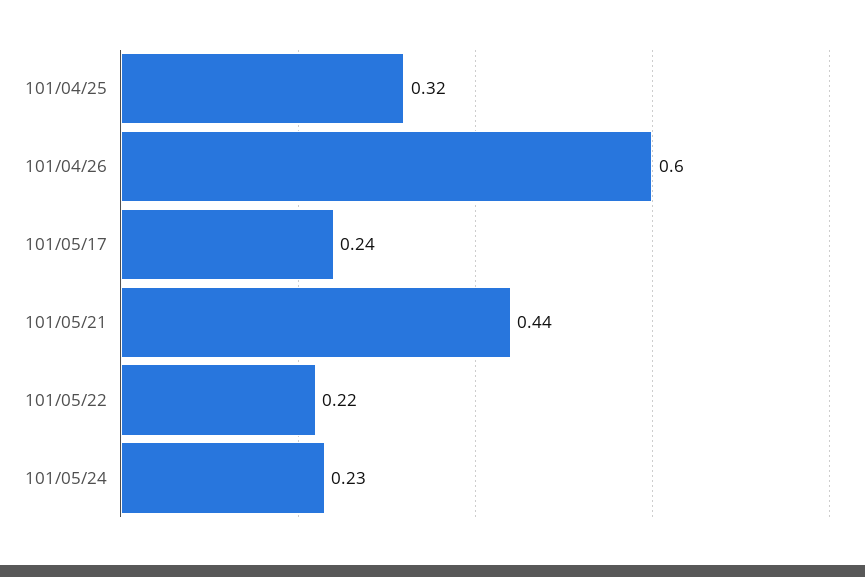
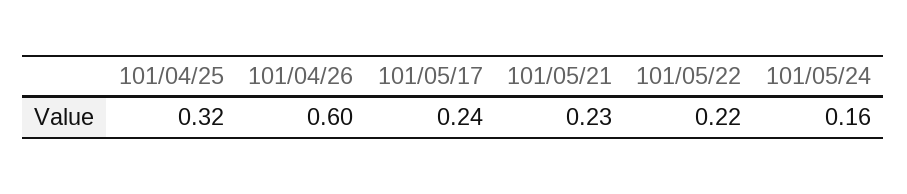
  {
    "101/04/25": 0.32,
    "101/04/26": 0.6,
    "101/05/17": 0.24,
-   "101/05/21": 0.44,
+   "101/05/21": 0.23,
    "101/05/22": 0.22,
-   "101/05/24": 0.23
+   "101/05/24": 0.16
  }

